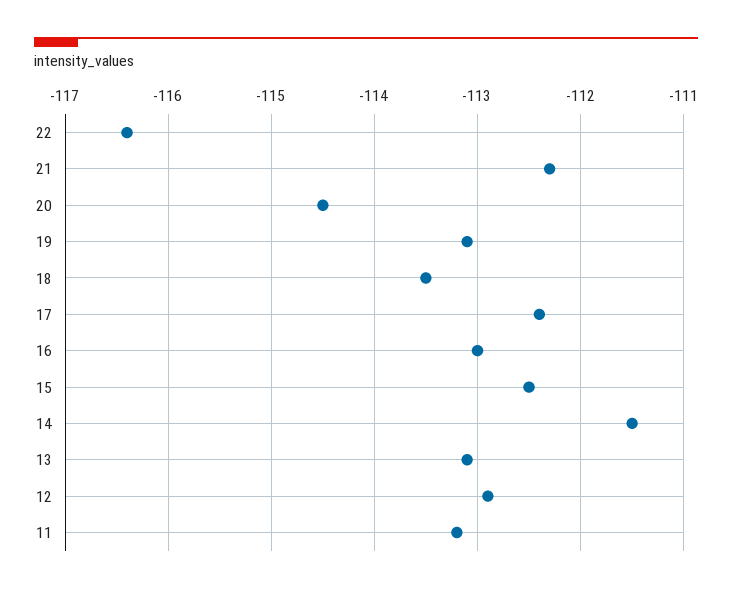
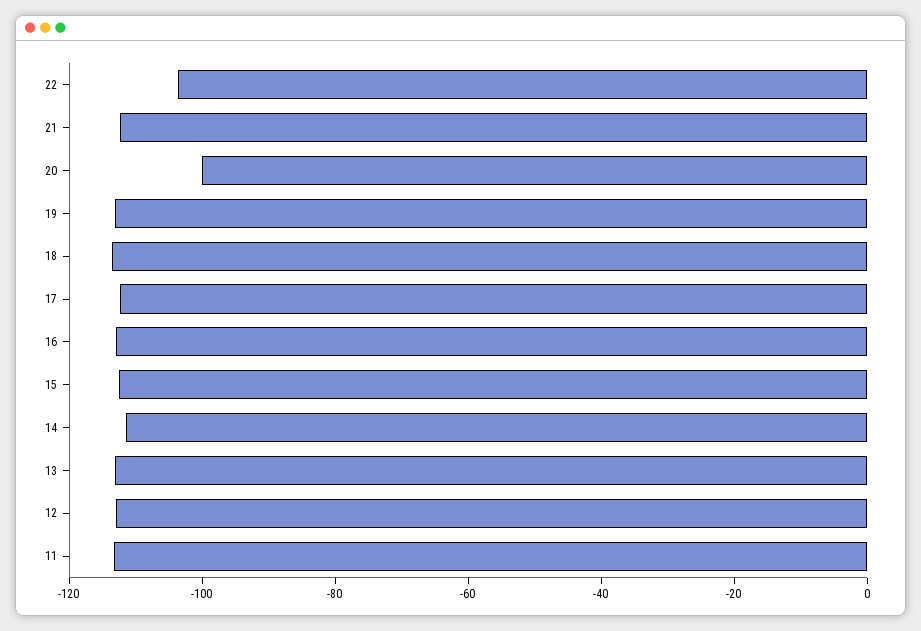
  {
-   "22": -116.4,
+   "22": -105,
    "21": -112.3,
-   "20": -114.5,
+   "20": -100,
    "19": -113.1,
    "18": -113.5,
    "17": -112.4,
    "16": -113,
    "15": -112.5,
    "14": -111.5,
    "13": -113.1,
    "12": -112.9,
    "11": -113.2
  }

